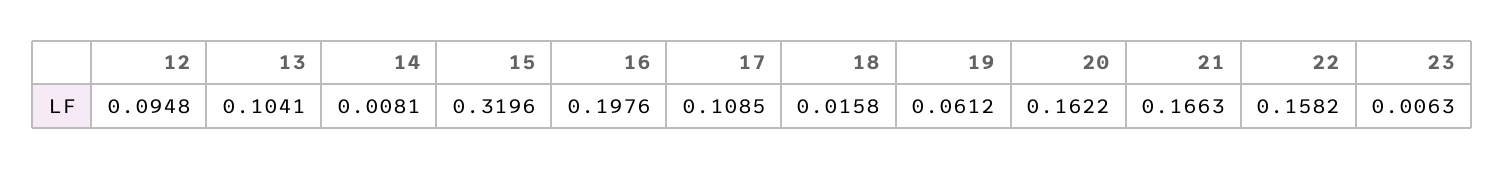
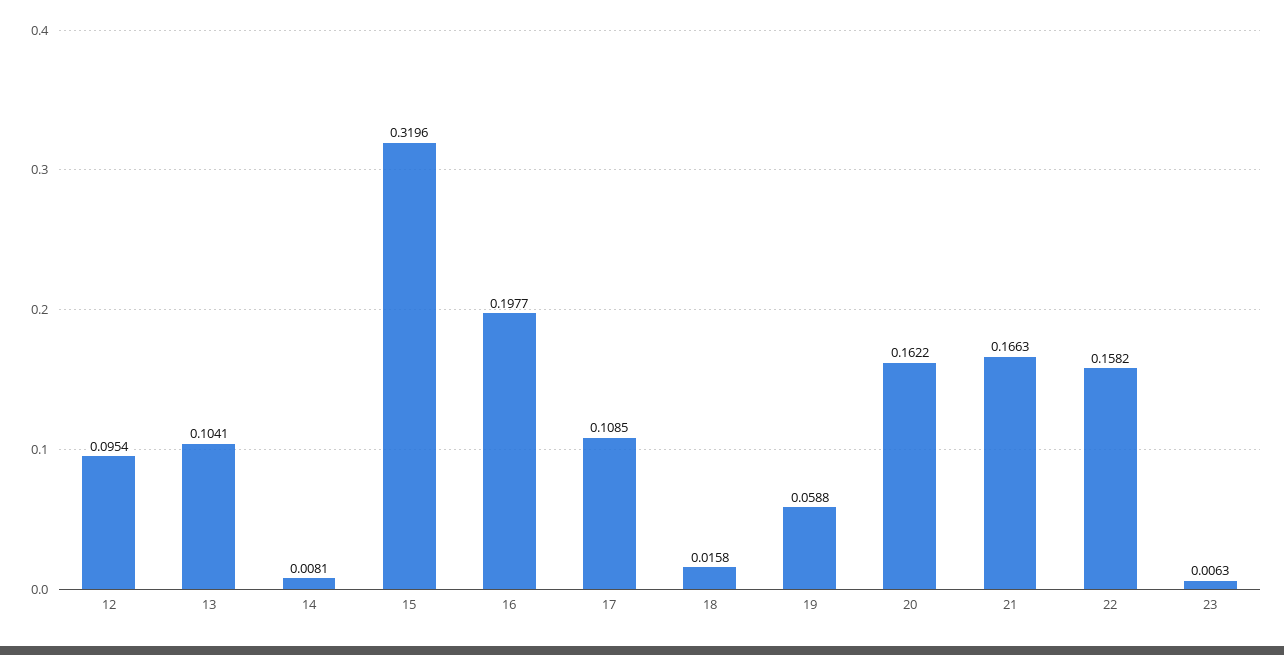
  {
-   "12": 0.0948,
+   "12": 0.0954,
    "13": 0.1041,
    "14": 0.0081,
    "15": 0.3196,
-   "16": 0.1976,
+   "16": 0.1977,
    "17": 0.1085,
    "18": 0.0158,
-   "19": 0.0612,
+   "19": 0.0588,
    "20": 0.1622,
    "21": 0.1663,
    "22": 0.1582,
    "23": 0.0063
  }

